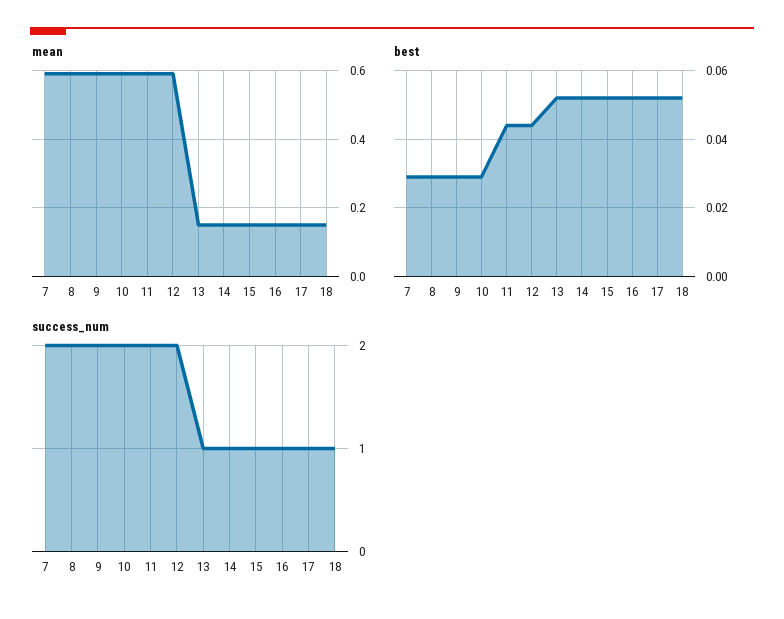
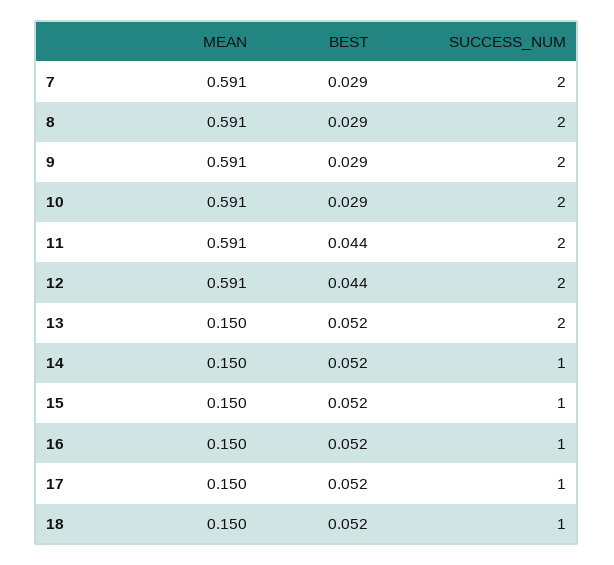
  {
    "mean": {
      "7": 0.591,
      "8": 0.591,
      "9": 0.591,
      "10": 0.591,
      "11": 0.591,
      "12": 0.591,
      "13": 0.15,
      "14": 0.15,
      "15": 0.15,
      "16": 0.15,
      "17": 0.15,
      "18": 0.15
    },
    "best": {
      "7": 0.029,
      "8": 0.029,
      "9": 0.029,
      "10": 0.029,
      "11": 0.044,
      "12": 0.044,
      "13": 0.052,
      "14": 0.052,
      "15": 0.052,
      "16": 0.052,
      "17": 0.052,
      "18": 0.052
    },
    "success_num": {
      "7": 2,
      "8": 2,
      "9": 2,
      "10": 2,
      "11": 2,
      "12": 2,
-     "13": 1,
+     "13": 2,
      "14": 1,
      "15": 1,
      "16": 1,
      "17": 1,
      "18": 1
    }
  }

